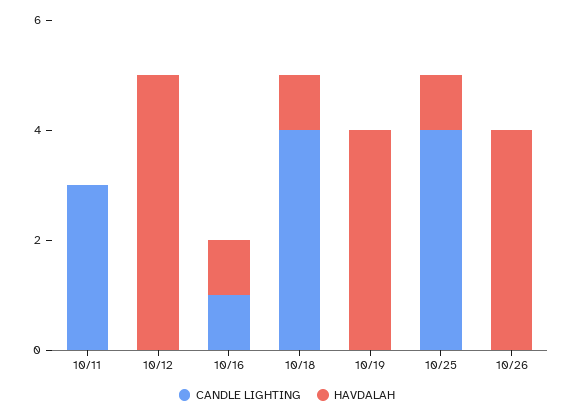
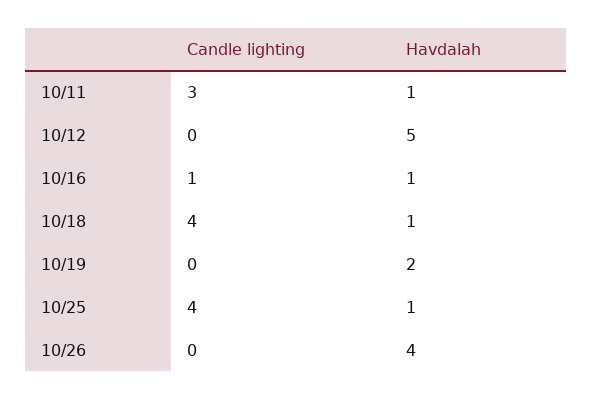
  {
    "CANDLE LIGHTING": {
      "10/11": 3,
      "10/12": 0,
      "10/16": 1,
      "10/18": 4,
      "10/19": 0,
      "10/25": 4,
      "10/26": 0
    },
    "HAVDALAH": {
-     "10/11": 0,
+     "10/11": 1,
      "10/12": 5,
      "10/16": 1,
      "10/18": 1,
-     "10/19": 4,
+     "10/19": 2,
      "10/25": 1,
      "10/26": 4
    }
  }

